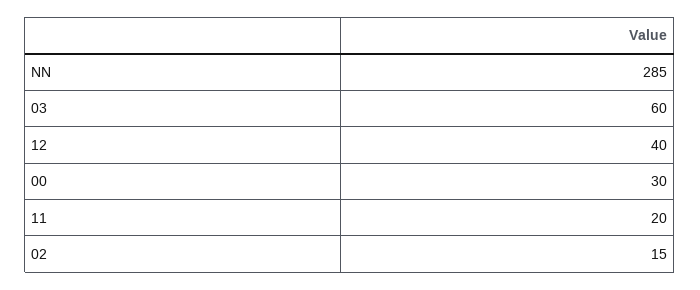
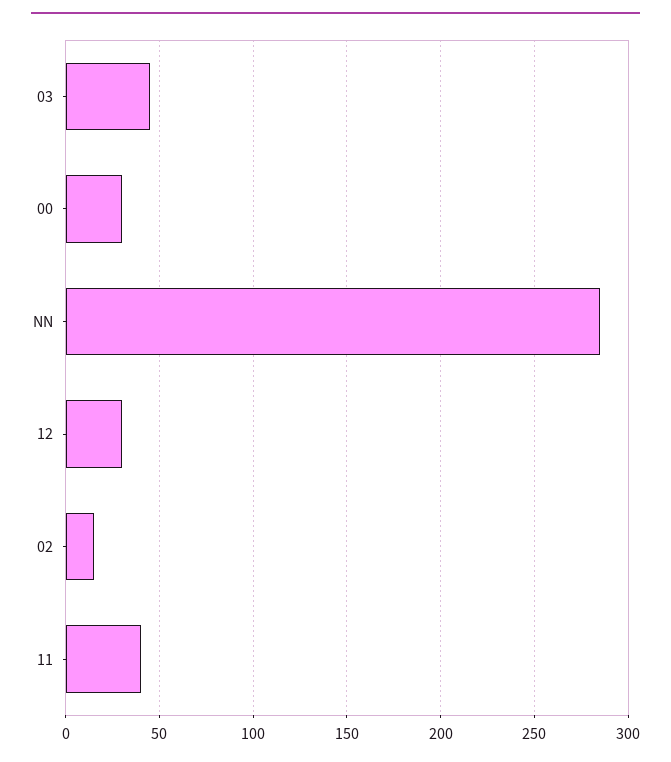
  {
    "NN": 285,
-   "03": 60,
+   "03": 45,
-   "12": 40,
+   "12": 30,
    "00": 30,
-   "11": 20,
+   "11": 40,
    "02": 15
  }

